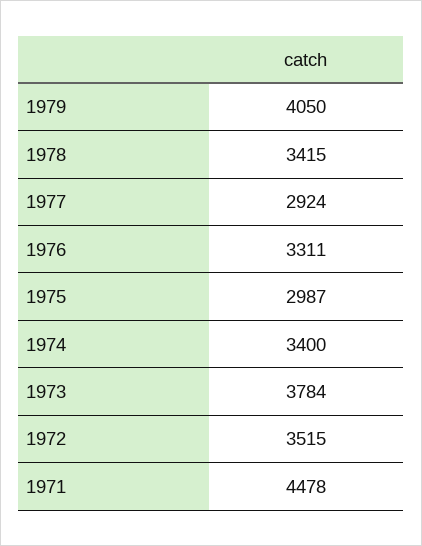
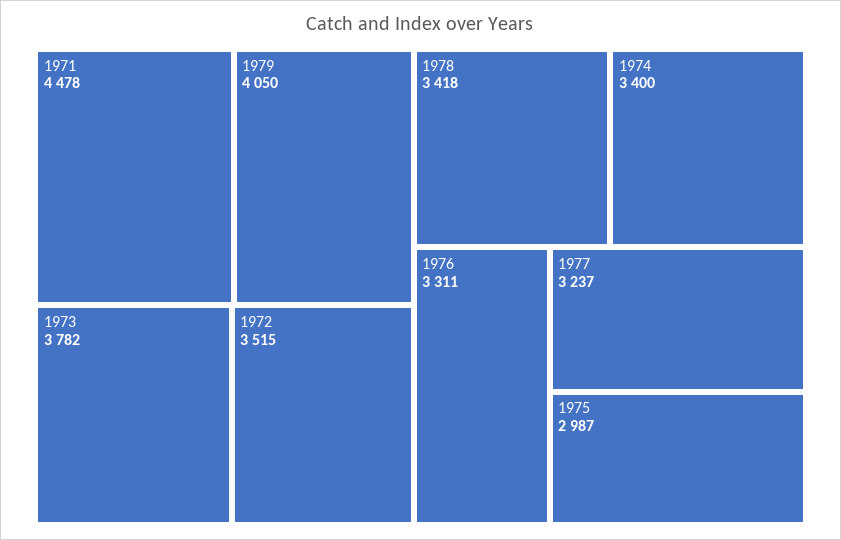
  {
    "1979": 4050,
-   "1978": 3415,
+   "1978": 3418,
-   "1977": 2924,
+   "1977": 3237,
    "1976": 3311,
    "1975": 2987,
    "1974": 3400,
-   "1973": 3784,
+   "1973": 3782,
    "1972": 3515,
    "1971": 4478
  }

